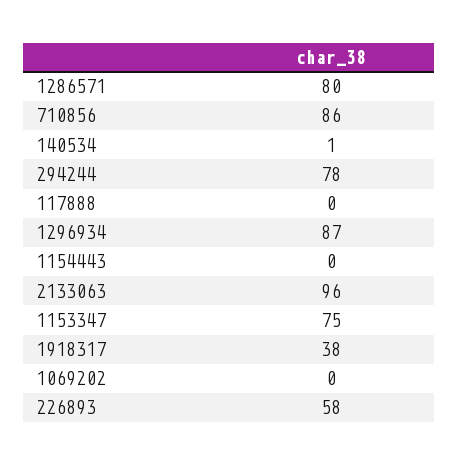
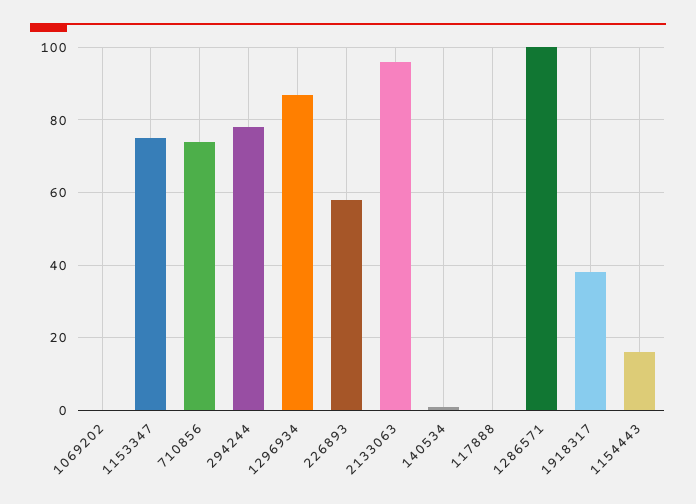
  {
-   "1286571": 80,
+   "1286571": 100,
-   "710856": 86,
+   "710856": 75,
    "140534": 1,
    "294244": 78,
    "117888": 0,
    "1296934": 87,
-   "1154443": 0,
+   "1154443": 15,
    "2133063": 96,
    "1153347": 75,
    "1918317": 38,
    "1069202": 0,
    "226893": 58
  }

